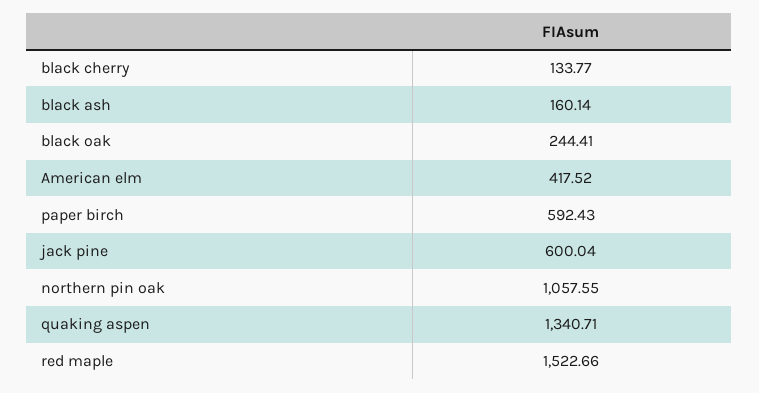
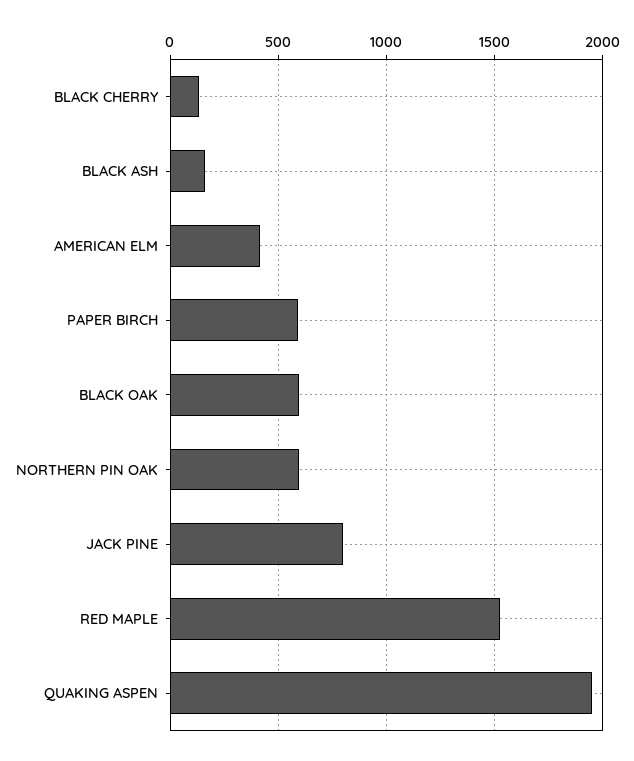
  {
    "black cherry": 133.77,
    "black ash": 160.14,
-   "black oak": 244.41,
+   "black oak": 600,
    "American elm": 417.52,
    "paper birch": 592.43,
-   "jack pine": 600.04,
+   "jack pine": 800,
-   "northern pin oak": 1057.55,
+   "northern pin oak": 600,
-   "quaking aspen": 1340.71,
+   "quaking aspen": 1950,
    "red maple": 1522.66
  }

